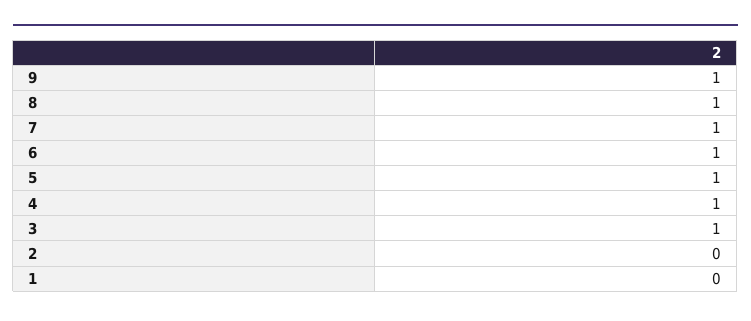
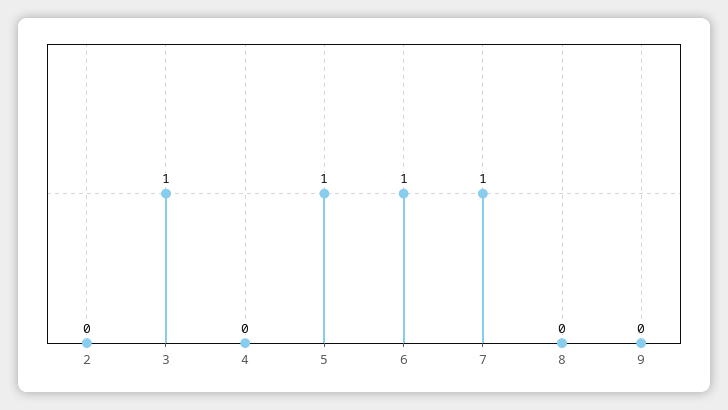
  {
-   "9": 1,
+   "9": 0,
-   "8": 1,
+   "8": 0,
    "7": 1,
    "6": 1,
    "5": 1,
-   "4": 1,
+   "4": 0,
    "3": 1,
-   "2": 0,
+   "2": 0
-   "1": 0
  }

